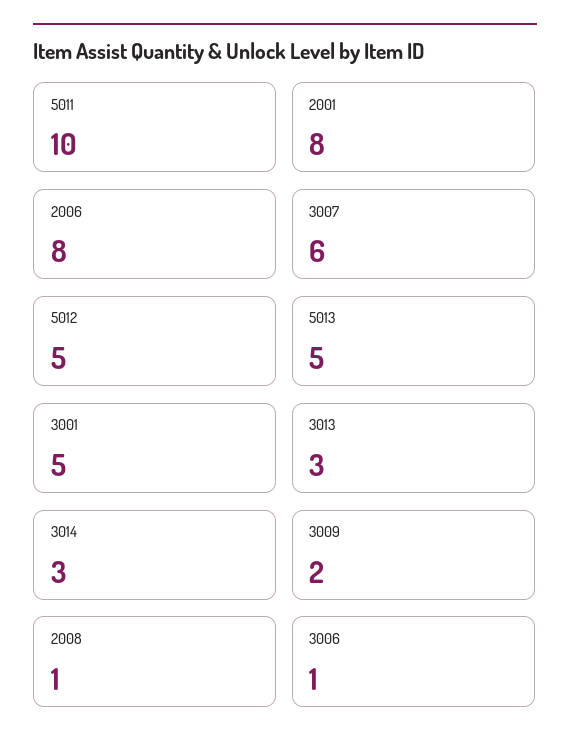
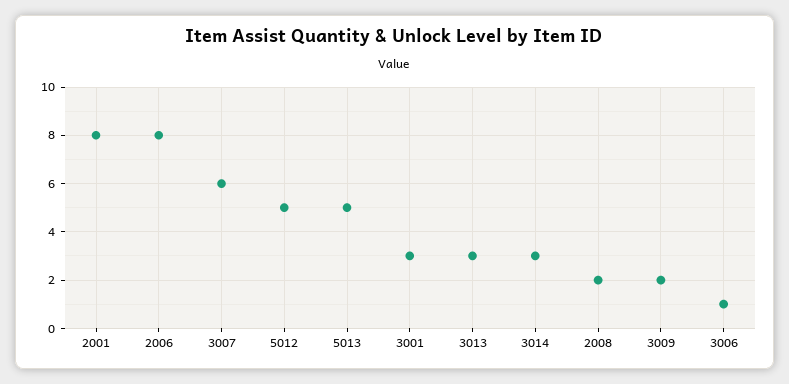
  {
-   "5011": 10,
    "2001": 8,
    "2006": 8,
    "3007": 6,
    "5012": 5,
    "5013": 5,
-   "3001": 5,
+   "3001": 3,
    "3013": 3,
    "3014": 3,
    "3009": 2,
-   "2008": 1,
+   "2008": 2,
    "3006": 1
  }

